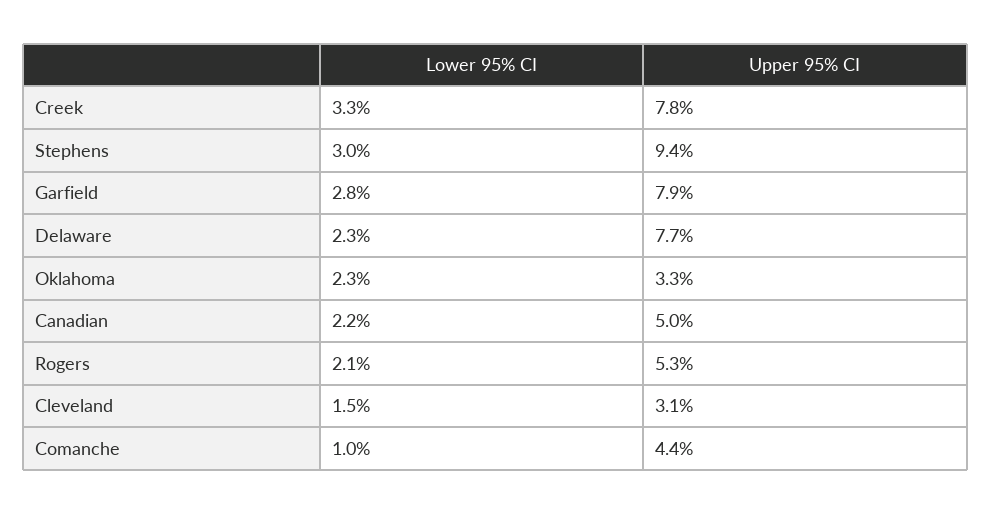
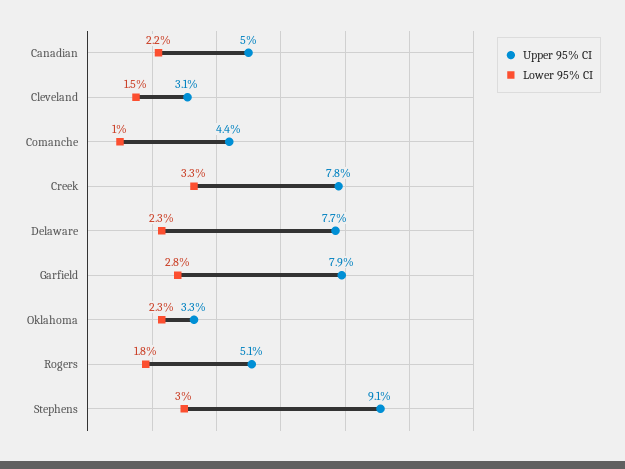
  {
    "Lower 95% CI": {
      "Creek": 3.3,
      "Stephens": 3,
      "Garfield": 2.8,
      "Delaware": 2.3,
      "Oklahoma": 2.3,
      "Canadian": 2.2,
-     "Rogers": 2.1,
+     "Rogers": 1.8,
      "Cleveland": 1.5,
      "Comanche": 1
    },
    "Upper 95% CI": {
      "Creek": 7.8,
-     "Stephens": 9.4,
+     "Stephens": 9.1,
      "Garfield": 7.9,
      "Delaware": 7.7,
      "Oklahoma": 3.3,
      "Canadian": 5,
-     "Rogers": 5.3,
+     "Rogers": 5.1,
      "Cleveland": 3.1,
      "Comanche": 4.4
    }
  }

